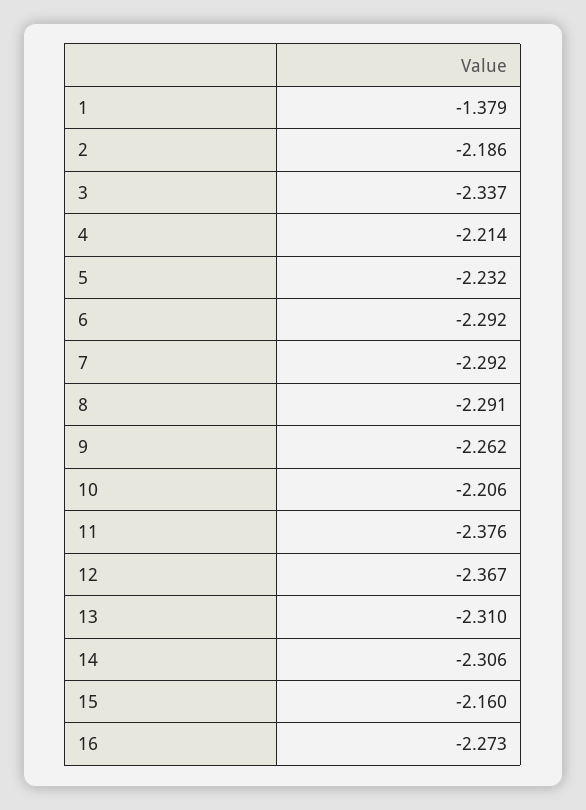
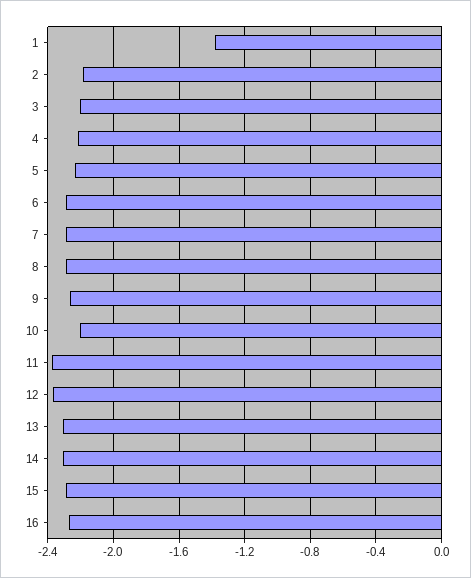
  {
    "1": -1.379,
    "2": -2.186,
-   "3": -2.337,
+   "3": -2.2,
    "4": -2.214,
    "5": -2.232,
    "6": -2.292,
    "7": -2.292,
    "8": -2.291,
    "9": -2.262,
    "10": -2.206,
    "11": -2.376,
    "12": -2.367,
    "13": -2.31,
    "14": -2.306,
-   "15": -2.16,
+   "15": -2.3,
    "16": -2.273
  }

